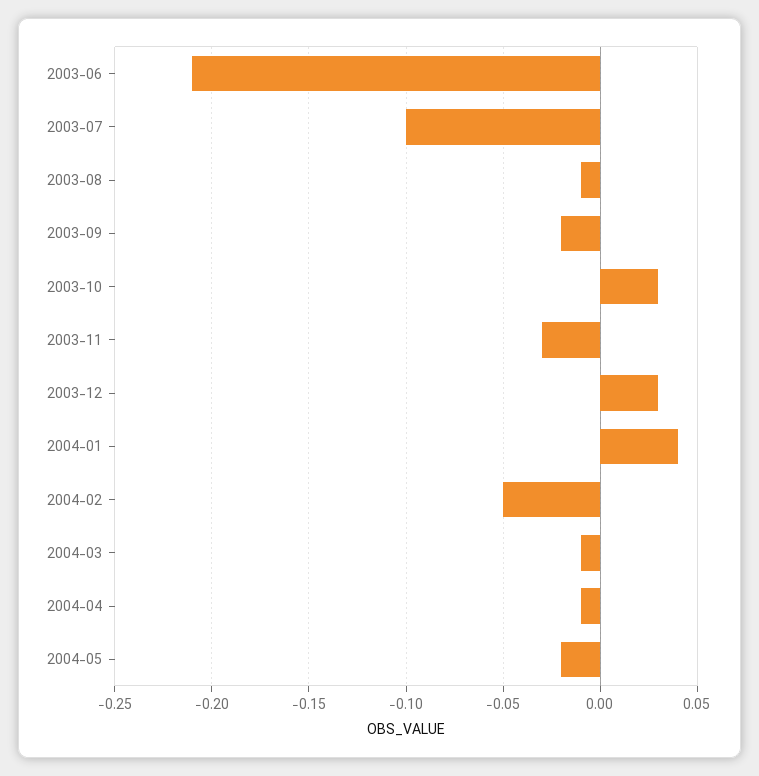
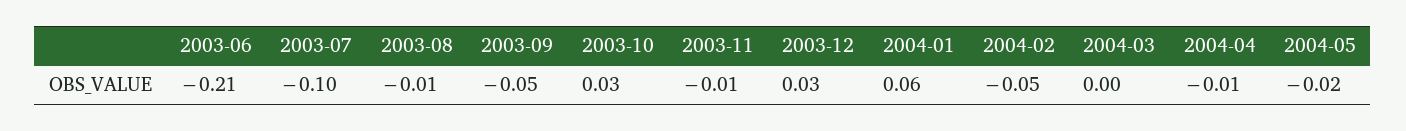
  {
    "2003-06": -0.21,
    "2003-07": -0.1,
    "2003-08": -0.01,
-   "2003-09": -0.02,
+   "2003-09": -0.05,
    "2003-10": 0.03,
-   "2003-11": -0.03,
+   "2003-11": -0.01,
    "2003-12": 0.03,
-   "2004-01": 0.04,
+   "2004-01": 0.06,
    "2004-02": -0.05,
-   "2004-03": -0.01,
+   "2004-03": 0,
    "2004-04": -0.01,
    "2004-05": -0.02
  }

